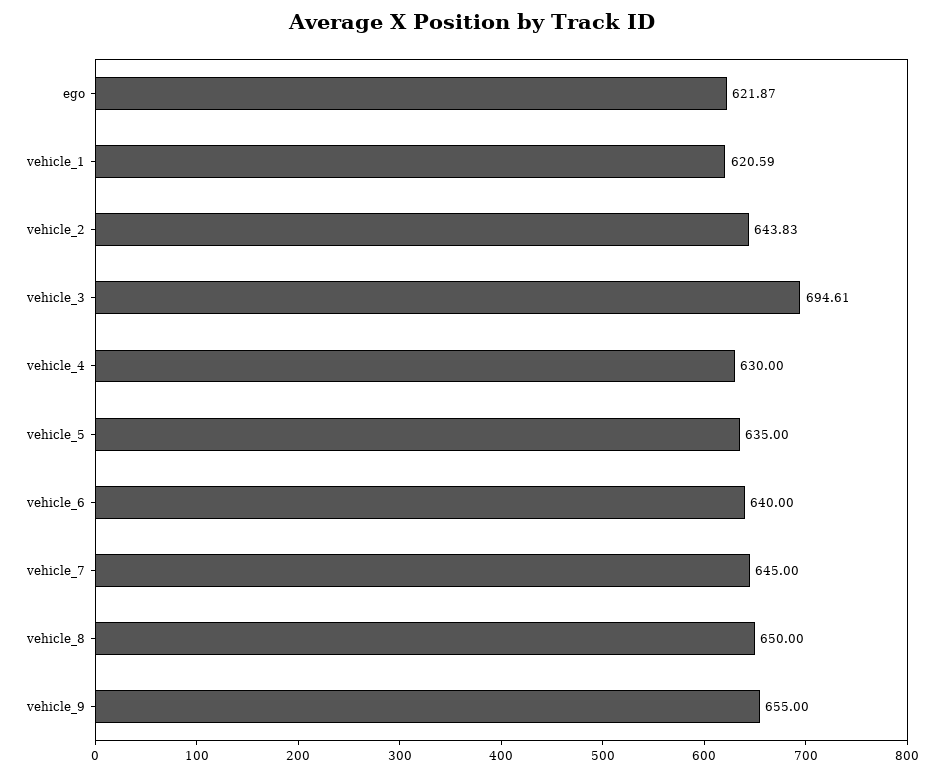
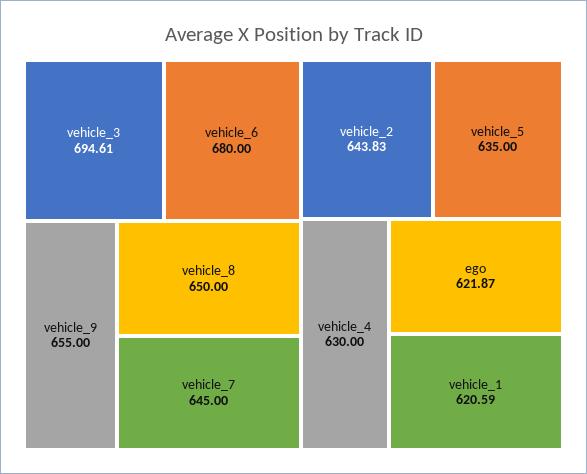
  {
    "ego": 621.87,
    "vehicle_1": 620.59,
    "vehicle_2": 643.83,
    "vehicle_3": 694.61,
    "vehicle_4": 630,
    "vehicle_5": 635,
-   "vehicle_6": 640,
+   "vehicle_6": 680,
    "vehicle_7": 645,
    "vehicle_8": 650,
    "vehicle_9": 655
  }

